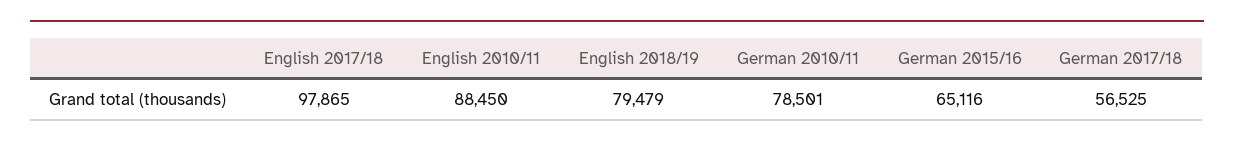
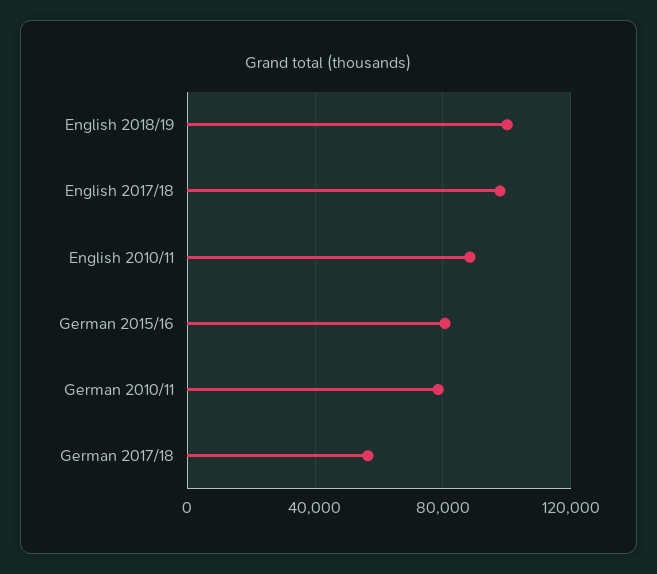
  {
    "English 2017/18": 97865,
    "English 2010/11": 88450,
-   "English 2018/19": 79479,
+   "English 2018/19": 100000,
    "German 2010/11": 78501,
-   "German 2015/16": 65116,
+   "German 2015/16": 80000,
    "German 2017/18": 56525
  }

